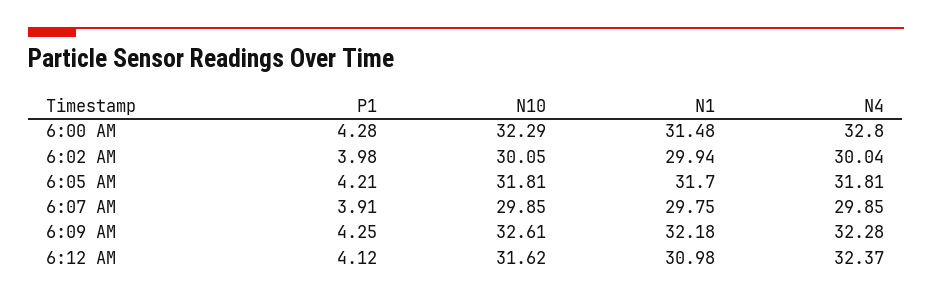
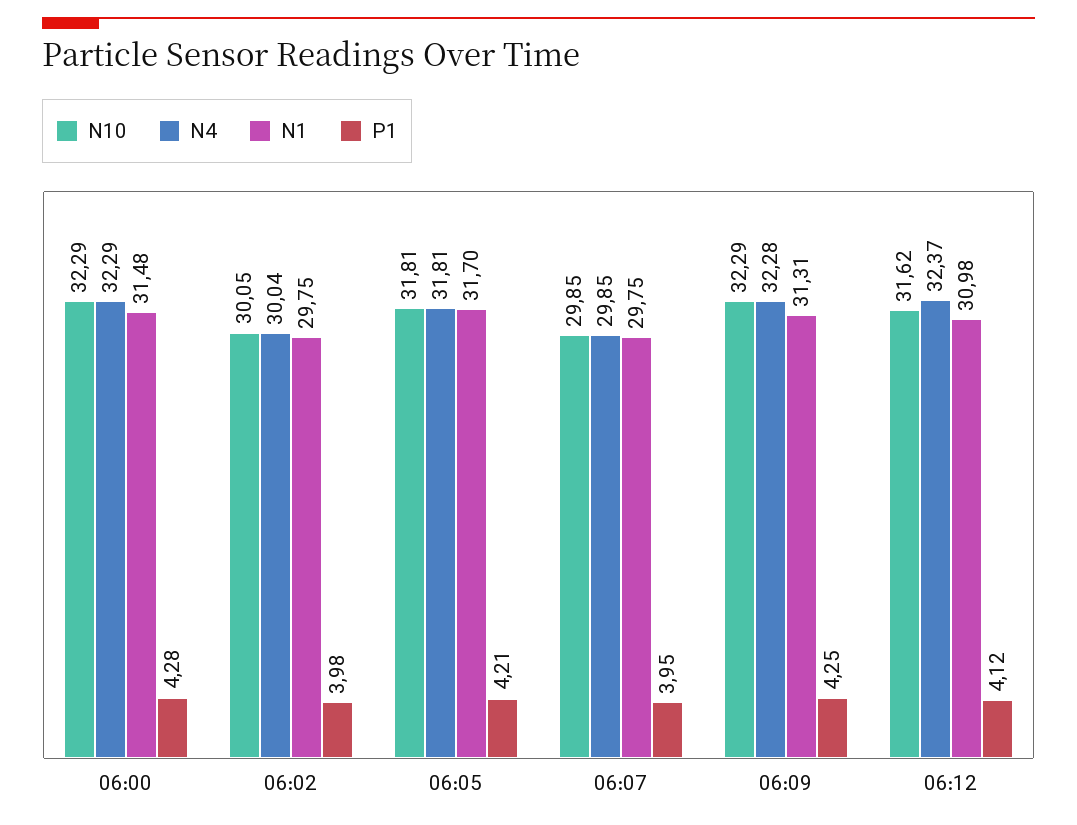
  {
    "P1": {
      "6:00 AM": 4.28,
      "6:02 AM": 3.98,
      "6:05 AM": 4.21,
-     "6:07 AM": 3.91,
+     "6:07 AM": 3.95,
      "6:09 AM": 4.25,
      "6:12 AM": 4.12
    },
    "N10": {
      "6:00 AM": 32.29,
      "6:02 AM": 30.05,
      "6:05 AM": 31.81,
      "6:07 AM": 29.85,
-     "6:09 AM": 32.61,
+     "6:09 AM": 32.29,
      "6:12 AM": 31.62
    },
    "N1": {
      "6:00 AM": 31.48,
-     "6:02 AM": 29.94,
+     "6:02 AM": 29.75,
      "6:05 AM": 31.7,
      "6:07 AM": 29.75,
-     "6:09 AM": 32.18,
+     "6:09 AM": 31.31,
      "6:12 AM": 30.98
    },
    "N4": {
-     "6:00 AM": 32.8,
+     "6:00 AM": 32.29,
      "6:02 AM": 30.04,
      "6:05 AM": 31.81,
      "6:07 AM": 29.85,
      "6:09 AM": 32.28,
      "6:12 AM": 32.37
    }
  }

